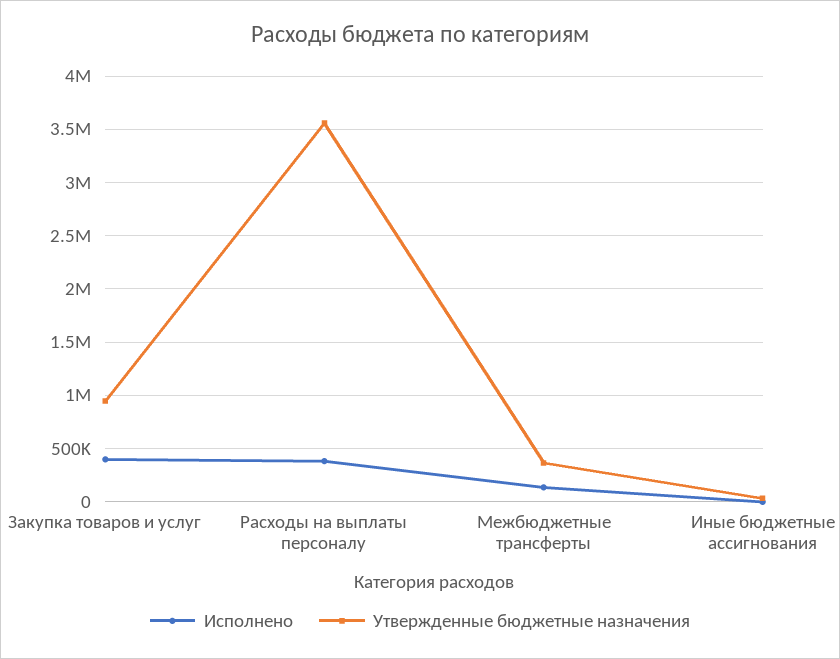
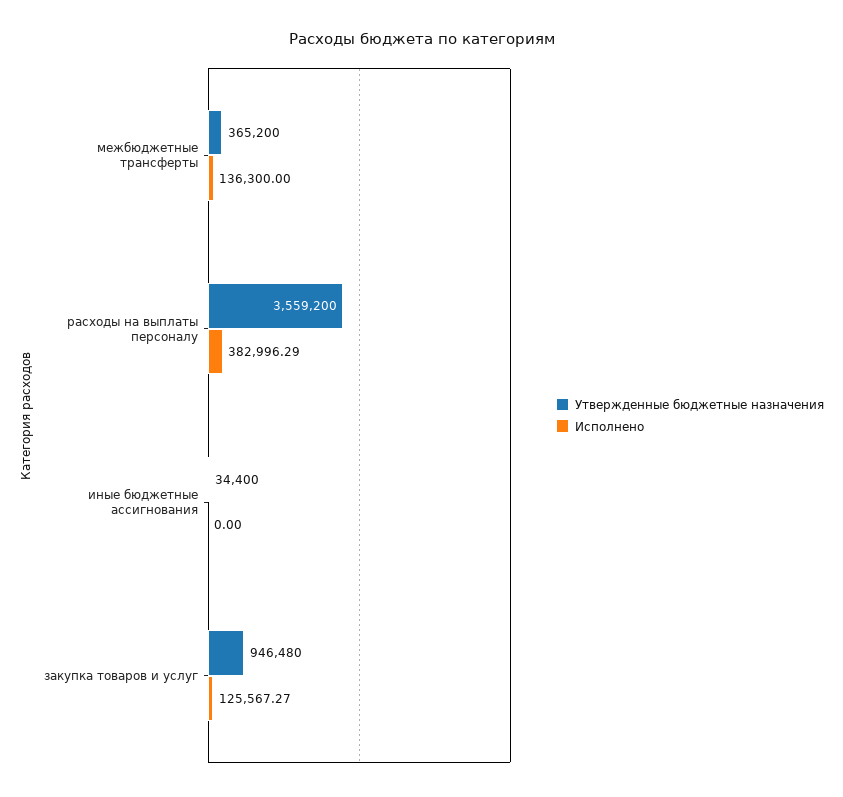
  {
    "Исполнено": {
-     "Закупка товаров и услуг": 400000,
+     "Закупка товаров и услуг": 125567.27,
      "Расходы на выплаты персоналу": 382996.29,
      "Межбюджетные трансферты": 136300,
      "Иные бюджетные ассигнования": 0
    },
    "Утвержденные бюджетные назначения": {
      "Закупка товаров и услуг": 946480,
      "Расходы на выплаты персоналу": 3559200,
      "Межбюджетные трансферты": 365200,
      "Иные бюджетные ассигнования": 34400
    }
  }

